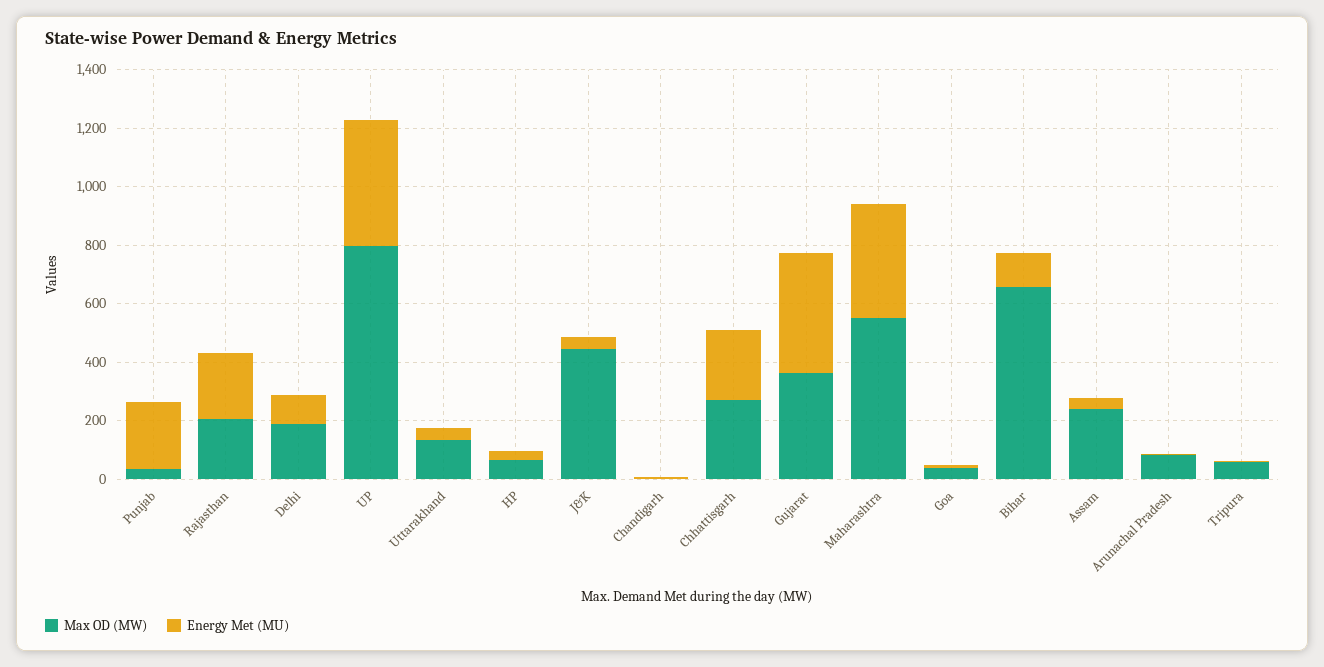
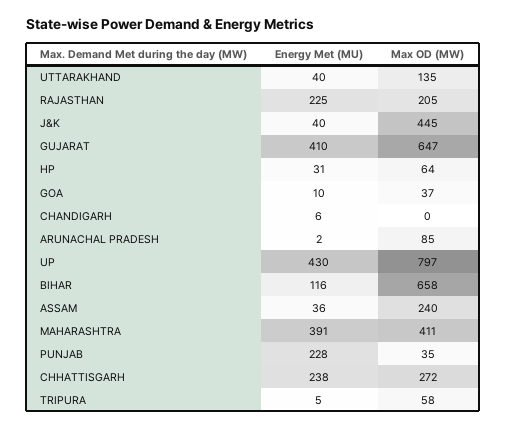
  {
    "Max OD (MW)": {
      "Punjab": 35,
      "Rajasthan": 205,
-     "Delhi": 200,
      "UP": 797,
      "Uttarakhand": 135,
      "HP": 64,
      "J&K": 445,
      "Chandigarh": 0,
      "Chhattisgarh": 272,
-     "Gujarat": 350,
+     "Gujarat": 647,
-     "Maharashtra": 550,
+     "Maharashtra": 411,
      "Goa": 37,
      "Bihar": 658,
      "Assam": 240,
      "Arunachal Pradesh": 85,
      "Tripura": 58
    },
    "Energy Met (MU)": {
      "Punjab": 228,
      "Rajasthan": 225,
-     "Delhi": 100,
      "UP": 430,
      "Uttarakhand": 40,
      "HP": 31,
      "J&K": 40,
      "Chandigarh": 6,
      "Chhattisgarh": 238,
      "Gujarat": 410,
      "Maharashtra": 391,
      "Goa": 10,
      "Bihar": 116,
      "Assam": 36,
      "Arunachal Pradesh": 2,
      "Tripura": 5
    }
  }

